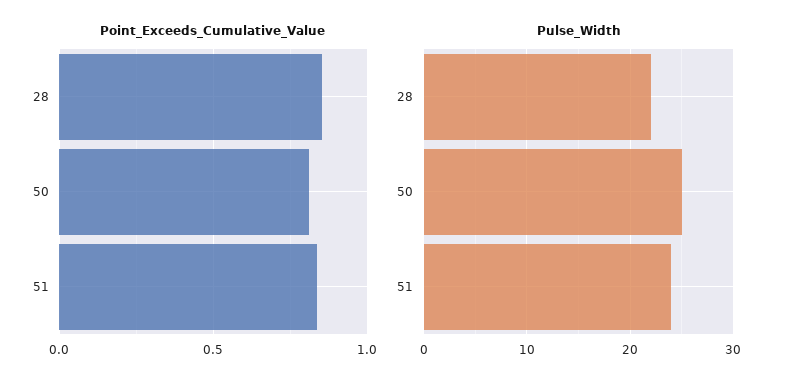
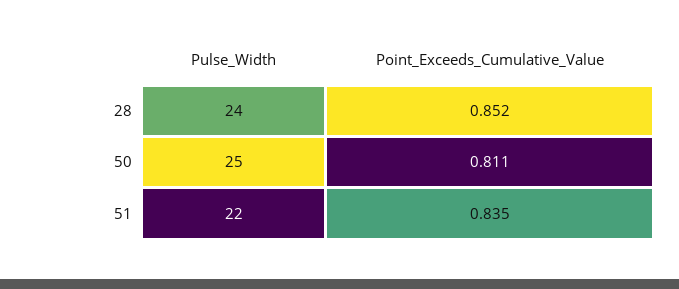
  {
    "Point_Exceeds_Cumulative_Value": {
      "28": 0.852,
      "50": 0.811,
      "51": 0.835
    },
    "Pulse_Width": {
-     "28": 22,
+     "28": 24,
      "50": 25,
-     "51": 24
+     "51": 22
    }
  }

